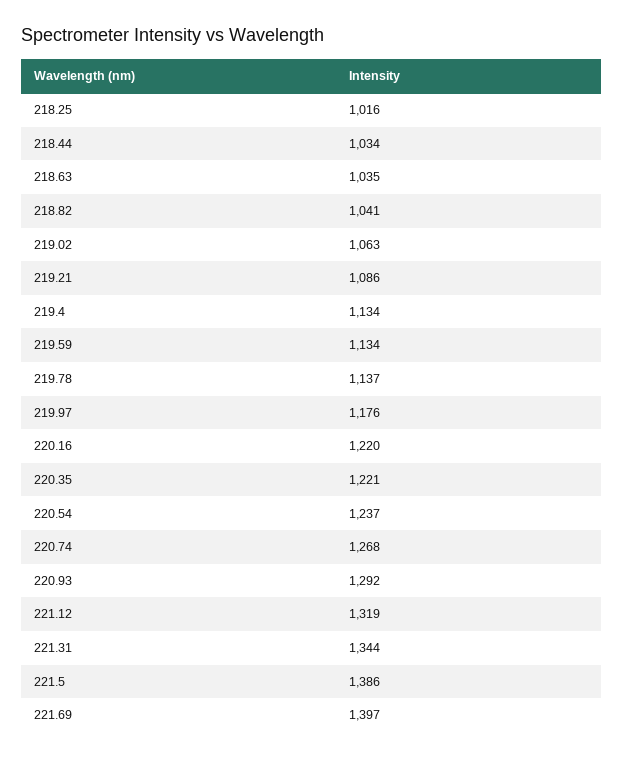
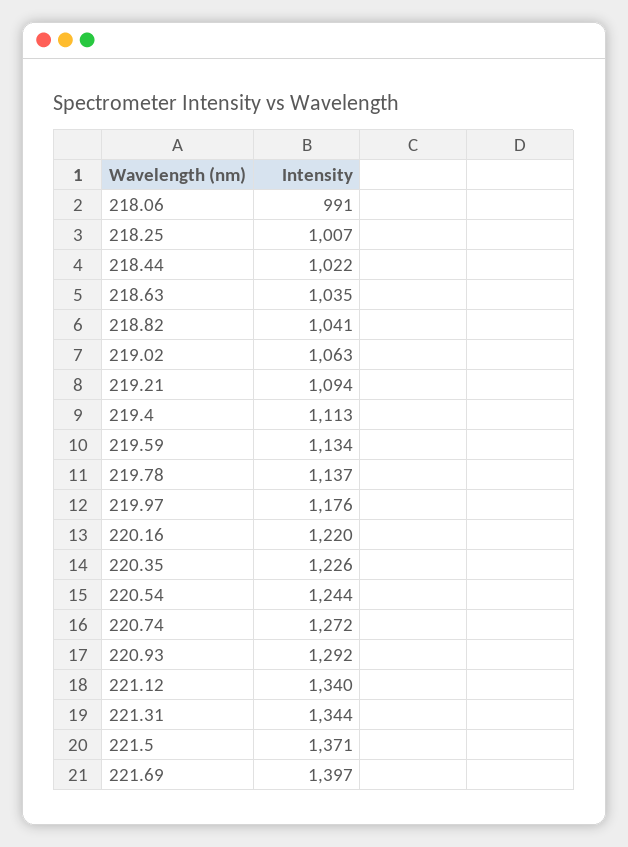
  {
-   "218.25": 1016,
+   "218.25": 1007,
-   "218.44": 1034,
+   "218.44": 1022,
    "218.63": 1035,
    "218.82": 1041,
    "219.02": 1063,
-   "219.21": 1086,
+   "219.21": 1094,
-   "219.4": 1134,
+   "219.4": 1113,
    "219.59": 1134,
    "219.78": 1137,
    "219.97": 1176,
    "220.16": 1220,
-   "220.35": 1221,
+   "220.35": 1226,
-   "220.54": 1237,
+   "220.54": 1244,
-   "220.74": 1268,
+   "220.74": 1272,
    "220.93": 1292,
-   "221.12": 1319,
+   "221.12": 1340,
    "221.31": 1344,
-   "221.5": 1386,
+   "221.5": 1371,
-   "221.69": 1397
+   "221.69": 1397,
+   "218.06": 991
  }

